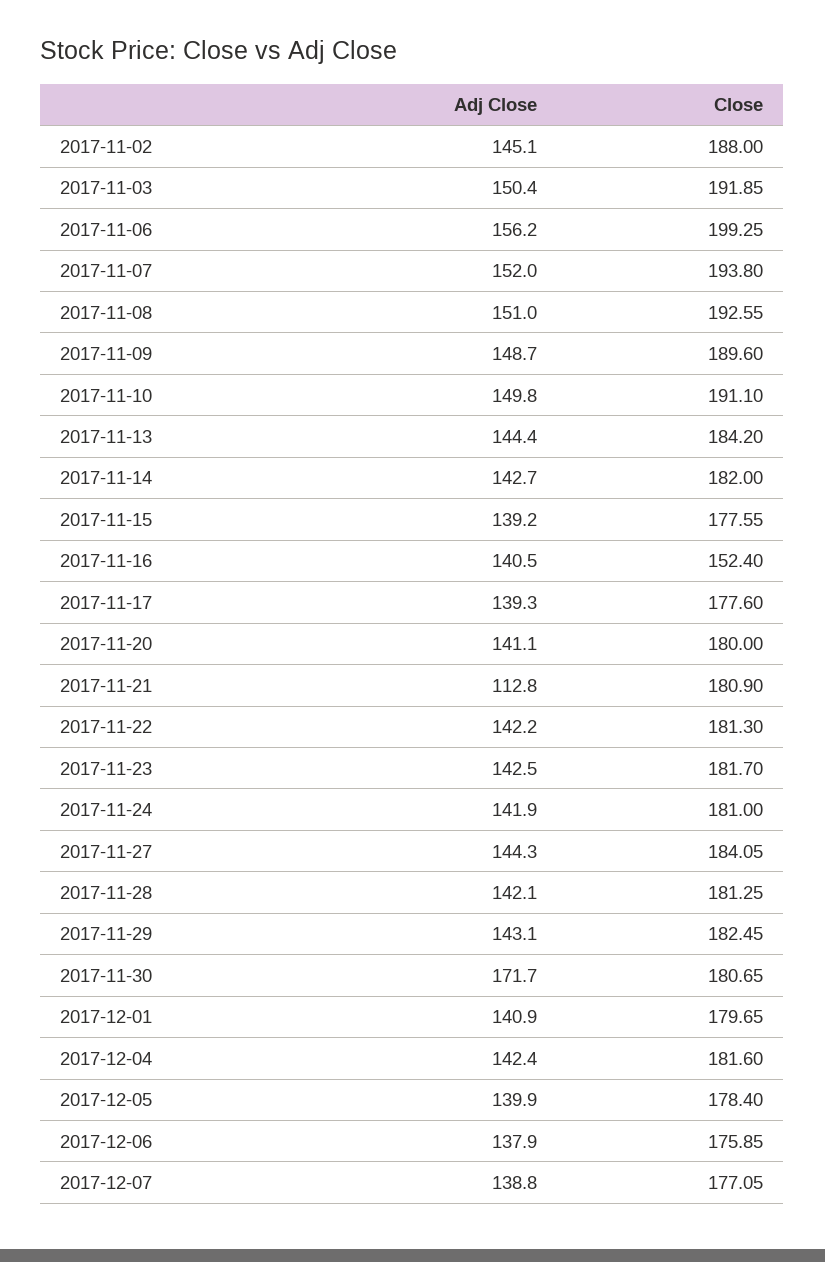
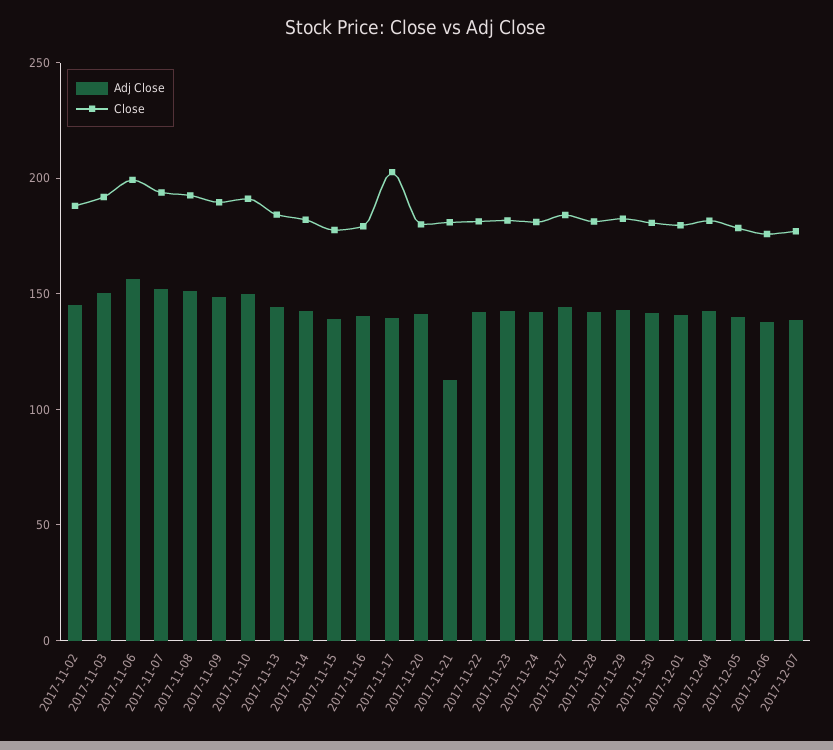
  {
    "Adj Close": {
      "2017-11-02": 145.1,
      "2017-11-03": 150.4,
      "2017-11-06": 156.2,
      "2017-11-07": 152,
      "2017-11-08": 151,
      "2017-11-09": 148.7,
      "2017-11-10": 149.8,
      "2017-11-13": 144.4,
      "2017-11-14": 142.7,
      "2017-11-15": 139.2,
      "2017-11-16": 140.5,
      "2017-11-17": 139.3,
      "2017-11-20": 141.1,
      "2017-11-21": 112.8,
      "2017-11-22": 142.2,
      "2017-11-23": 142.5,
      "2017-11-24": 141.9,
      "2017-11-27": 144.3,
      "2017-11-28": 142.1,
      "2017-11-29": 143.1,
-     "2017-11-30": 171.7,
+     "2017-11-30": 140,
      "2017-12-01": 140.9,
      "2017-12-04": 142.4,
      "2017-12-05": 139.9,
      "2017-12-06": 137.9,
      "2017-12-07": 138.8
    },
    "Close": {
      "2017-11-02": 188,
      "2017-11-03": 191.85,
      "2017-11-06": 199.25,
      "2017-11-07": 193.8,
      "2017-11-08": 192.55,
      "2017-11-09": 189.6,
      "2017-11-10": 191.1,
      "2017-11-13": 184.2,
      "2017-11-14": 182,
      "2017-11-15": 177.55,
-     "2017-11-16": 152.4,
+     "2017-11-16": 180,
-     "2017-11-17": 177.6,
+     "2017-11-17": 200,
      "2017-11-20": 180,
      "2017-11-21": 180.9,
      "2017-11-22": 181.3,
      "2017-11-23": 181.7,
      "2017-11-24": 181,
      "2017-11-27": 184.05,
      "2017-11-28": 181.25,
      "2017-11-29": 182.45,
      "2017-11-30": 180.65,
      "2017-12-01": 179.65,
      "2017-12-04": 181.6,
      "2017-12-05": 178.4,
      "2017-12-06": 175.85,
      "2017-12-07": 177.05
    }
  }

